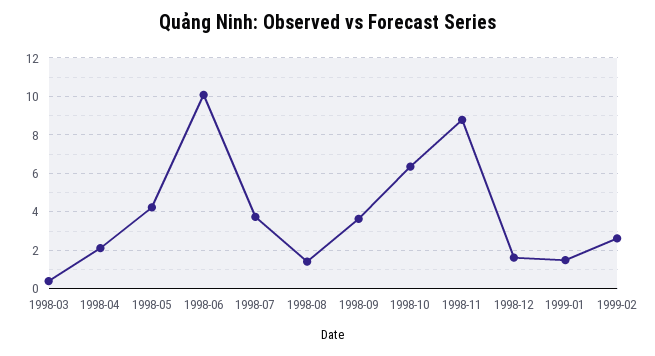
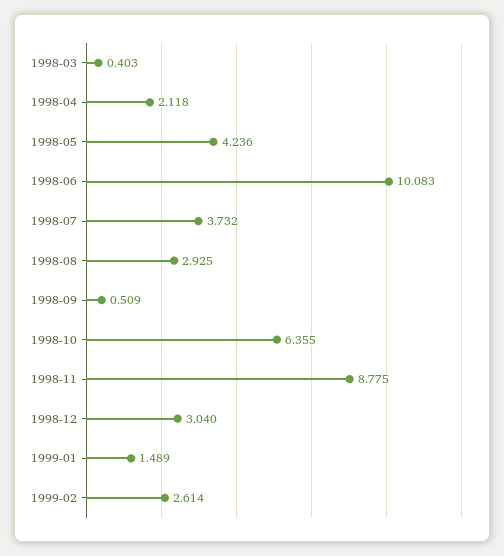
  {
    "1998-03": 0.403,
    "1998-04": 2.118,
    "1998-05": 4.236,
    "1998-06": 10.083,
    "1998-07": 3.732,
-   "1998-08": 1.5,
+   "1998-08": 2.925,
-   "1998-09": 3.5,
+   "1998-09": 0.509,
    "1998-10": 6.355,
    "1998-11": 8.775,
-   "1998-12": 1.5,
+   "1998-12": 3.04,
    "1999-01": 1.489,
    "1999-02": 2.614
  }

